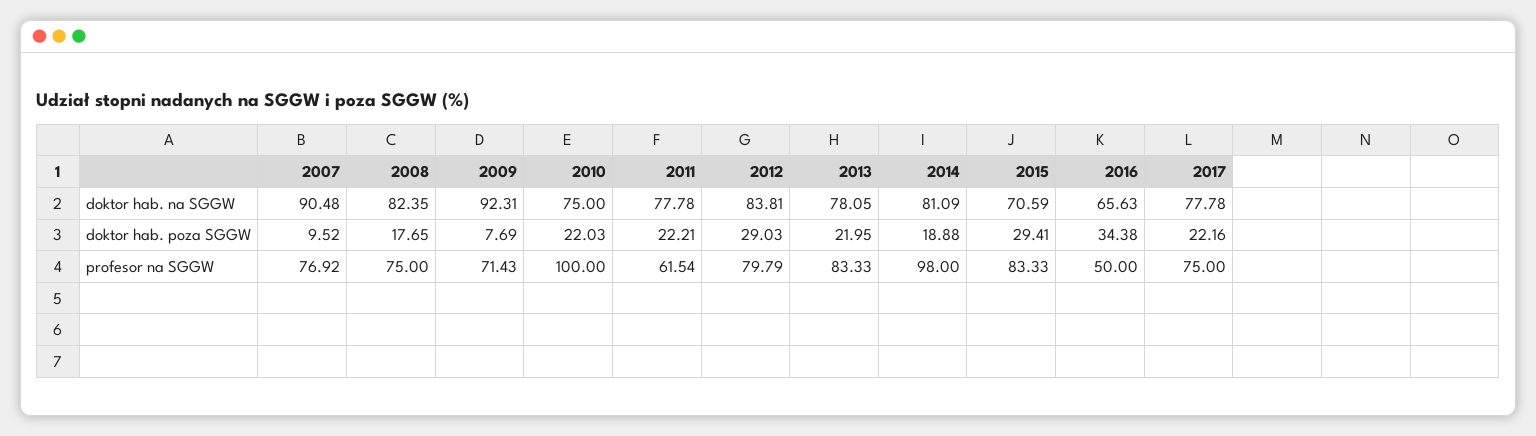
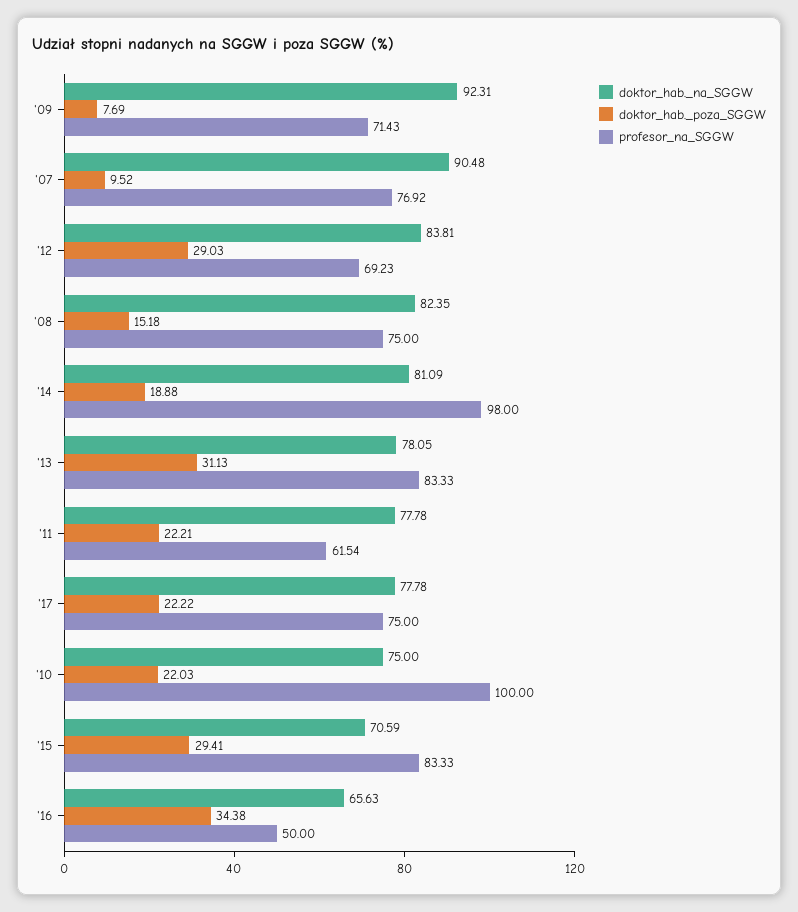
  {
    "doktor hab. na SGGW": {
      "2007": 90.48,
      "2008": 82.35,
      "2009": 92.31,
      "2010": 75,
      "2011": 77.78,
      "2012": 83.81,
      "2013": 78.05,
      "2014": 81.09,
      "2015": 70.59,
      "2016": 65.63,
      "2017": 77.78
    },
    "doktor hab. poza SGGW": {
      "2007": 9.52,
-     "2008": 17.65,
+     "2008": 15.18,
      "2009": 7.69,
      "2010": 22.03,
      "2011": 22.21,
      "2012": 29.03,
-     "2013": 21.95,
+     "2013": 31.13,
      "2014": 18.88,
      "2015": 29.41,
      "2016": 34.38,
-     "2017": 22.16
+     "2017": 22.22
    },
    "profesor na SGGW": {
      "2007": 76.92,
      "2008": 75,
      "2009": 71.43,
      "2010": 100,
      "2011": 61.54,
-     "2012": 79.79,
+     "2012": 69.23,
      "2013": 83.33,
      "2014": 98,
      "2015": 83.33,
      "2016": 50,
      "2017": 75
    }
  }

